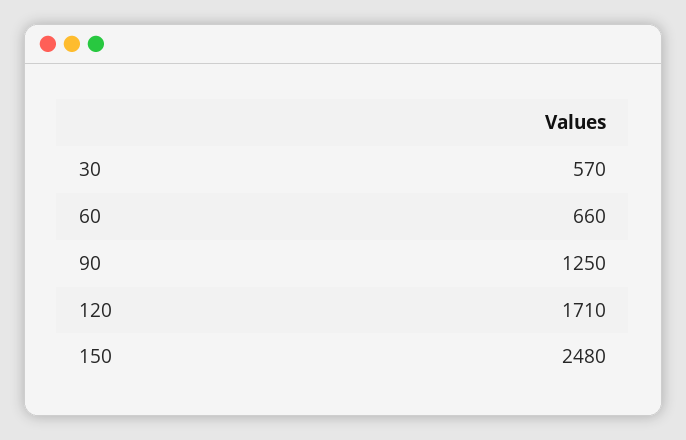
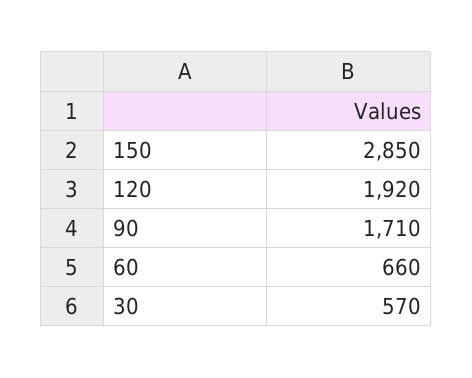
  {
    "30": 570,
    "60": 660,
-   "90": 1250,
+   "90": 1710,
-   "120": 1710,
+   "120": 1920,
-   "150": 2480
+   "150": 2850
  }

